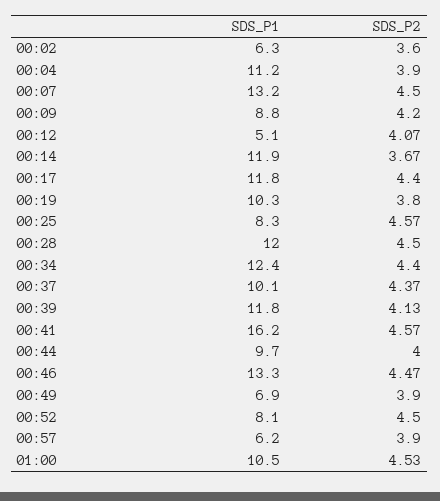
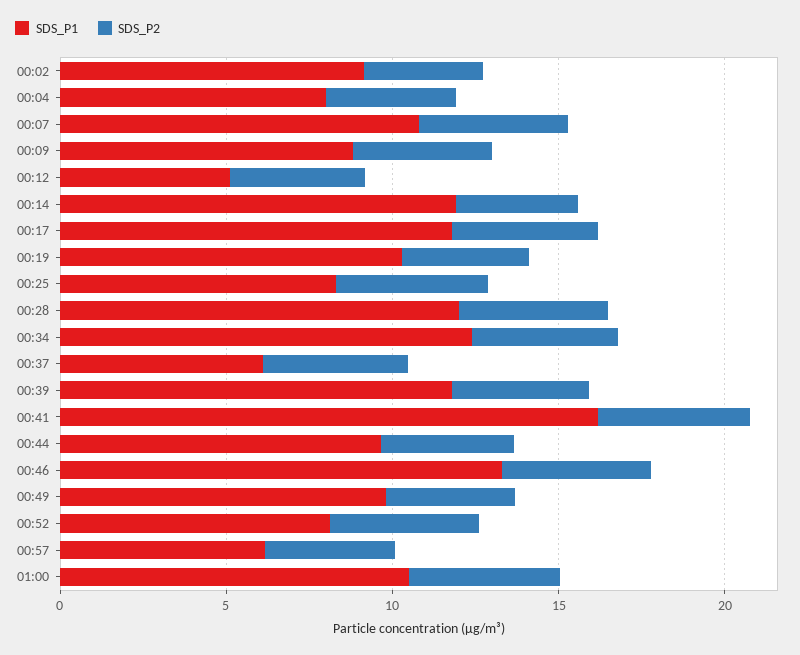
  {
    "SDS_P1": {
-     "00:02": 6.3,
+     "00:02": 9,
-     "00:04": 11.2,
+     "00:04": 8,
-     "00:07": 13.2,
+     "00:07": 11,
      "00:09": 8.8,
      "00:12": 5.1,
      "00:14": 11.9,
      "00:17": 11.8,
      "00:19": 10.3,
      "00:25": 8.3,
      "00:28": 12,
      "00:34": 12.4,
-     "00:37": 10.1,
+     "00:37": 6,
      "00:39": 11.8,
      "00:41": 16.2,
      "00:44": 9.7,
      "00:46": 13.3,
-     "00:49": 6.9,
+     "00:49": 10,
      "00:52": 8.1,
      "00:57": 6.2,
      "01:00": 10.5
    },
    "SDS_P2": {
      "00:02": 3.6,
      "00:04": 3.9,
      "00:07": 4.5,
      "00:09": 4.2,
      "00:12": 4.07,
      "00:14": 3.67,
      "00:17": 4.4,
      "00:19": 3.8,
      "00:25": 4.57,
      "00:28": 4.5,
      "00:34": 4.4,
      "00:37": 4.37,
      "00:39": 4.13,
      "00:41": 4.57,
      "00:44": 4,
      "00:46": 4.47,
      "00:49": 3.9,
      "00:52": 4.5,
      "00:57": 3.9,
      "01:00": 4.53
    }
  }

